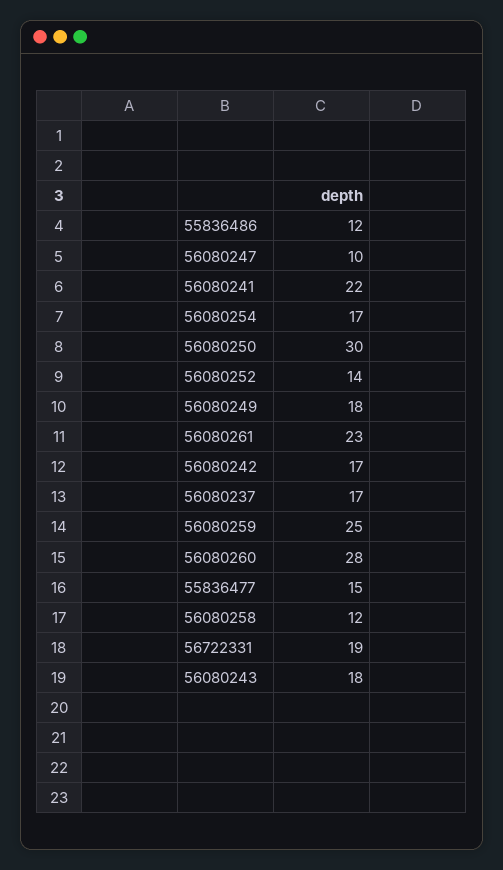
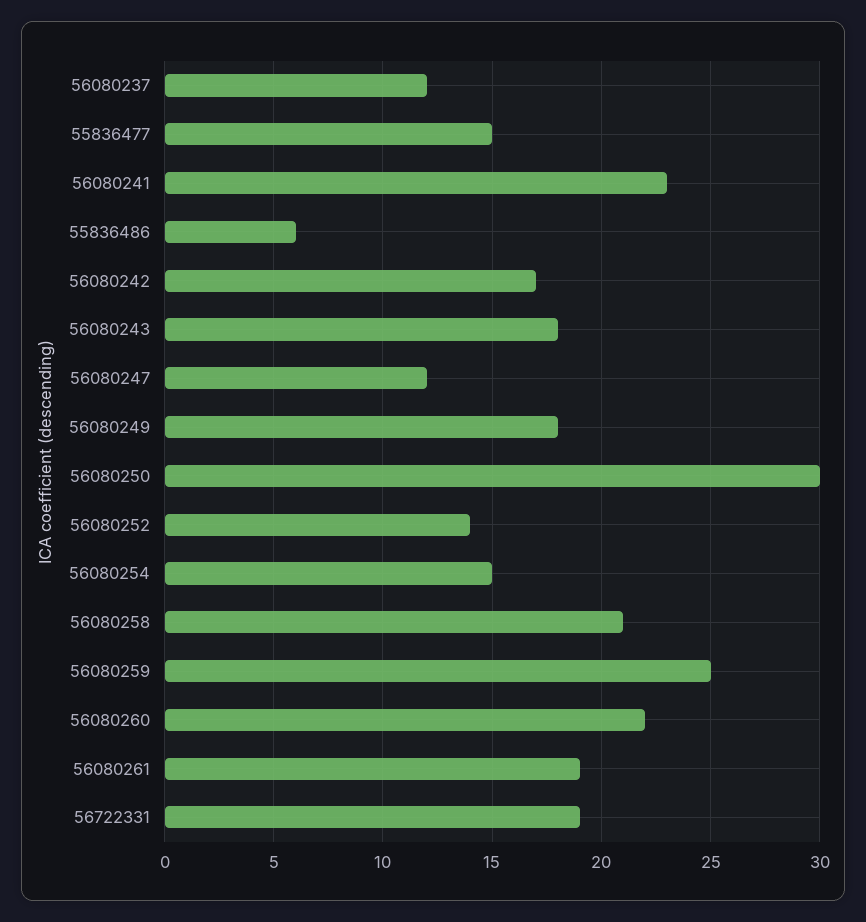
  {
-   "55836486": 12,
+   "55836486": 6,
-   "56080247": 10,
+   "56080247": 12,
-   "56080241": 22,
+   "56080241": 23,
-   "56080254": 17,
+   "56080254": 15,
    "56080250": 30,
    "56080252": 14,
    "56080249": 18,
-   "56080261": 23,
+   "56080261": 19,
    "56080242": 17,
-   "56080237": 17,
+   "56080237": 12,
    "56080259": 25,
-   "56080260": 28,
+   "56080260": 22,
    "55836477": 15,
-   "56080258": 12,
+   "56080258": 21,
    "56722331": 19,
    "56080243": 18
  }

